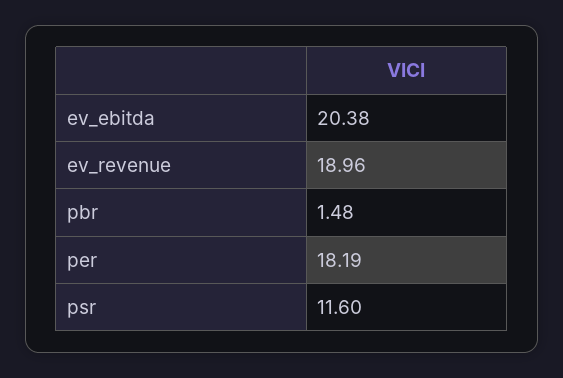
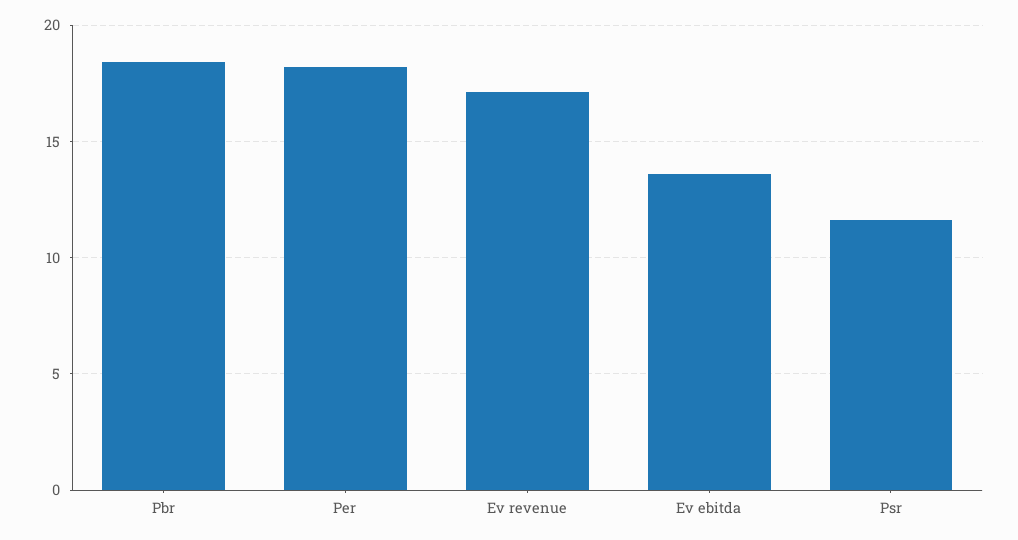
  {
-   "ev_ebitda": 20.38,
+   "ev_ebitda": 13.5,
-   "ev_revenue": 18.96,
+   "ev_revenue": 17,
-   "pbr": 1.48,
+   "pbr": 18.5,
    "per": 18.19,
    "psr": 11.6
  }

